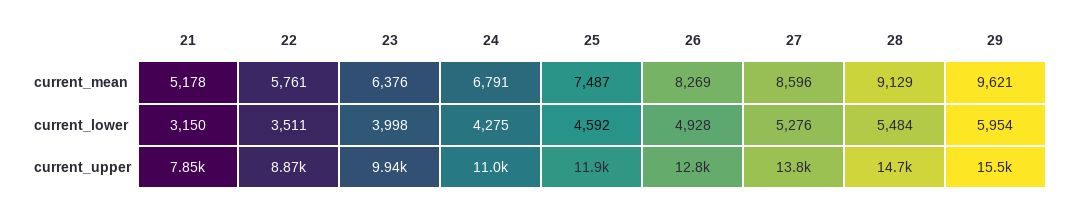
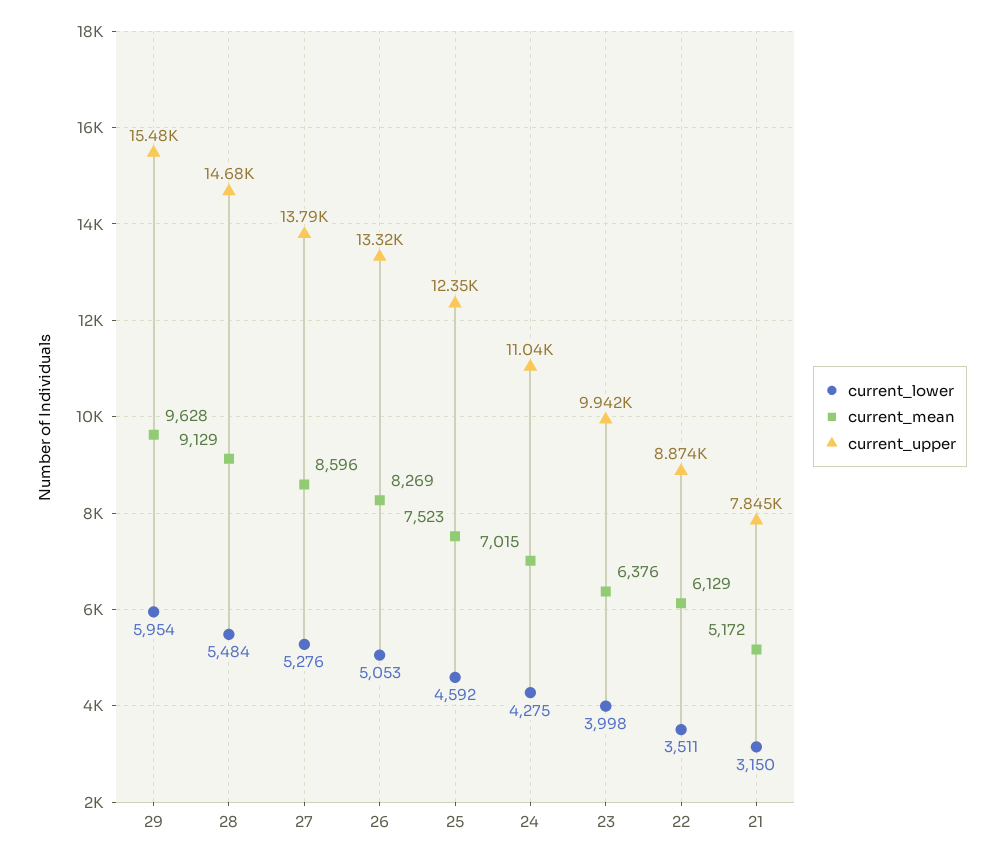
  {
    "current_mean": {
-     "21": 5178,
+     "21": 5172,
-     "22": 5761,
+     "22": 6129,
      "23": 6376,
-     "24": 6791,
+     "24": 7015,
-     "25": 7487,
+     "25": 7523,
      "26": 8269,
      "27": 8596,
      "28": 9129,
-     "29": 9621
+     "29": 9628
    },
    "current_lower": {
      "21": 3150,
      "22": 3511,
      "23": 3998,
      "24": 4275,
      "25": 4592,
-     "26": 4928,
+     "26": 5053,
      "27": 5276,
      "28": 5484,
      "29": 5954
    },
    "current_upper": {
      "21": 7845,
      "22": 8874,
      "23": 9942,
      "24": 11040,
-     "25": 11900,
+     "25": 12350,
-     "26": 12800,
+     "26": 13320,
      "27": 13790,
      "28": 14680,
      "29": 15480
    }
  }

